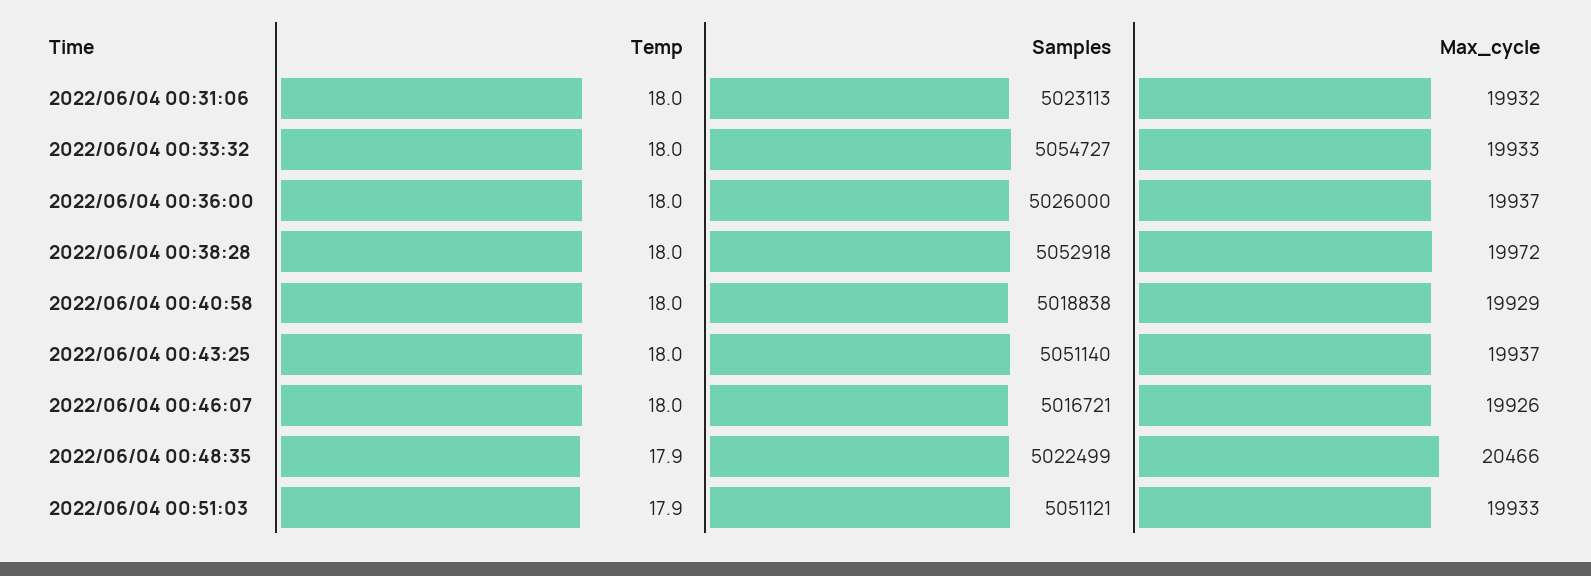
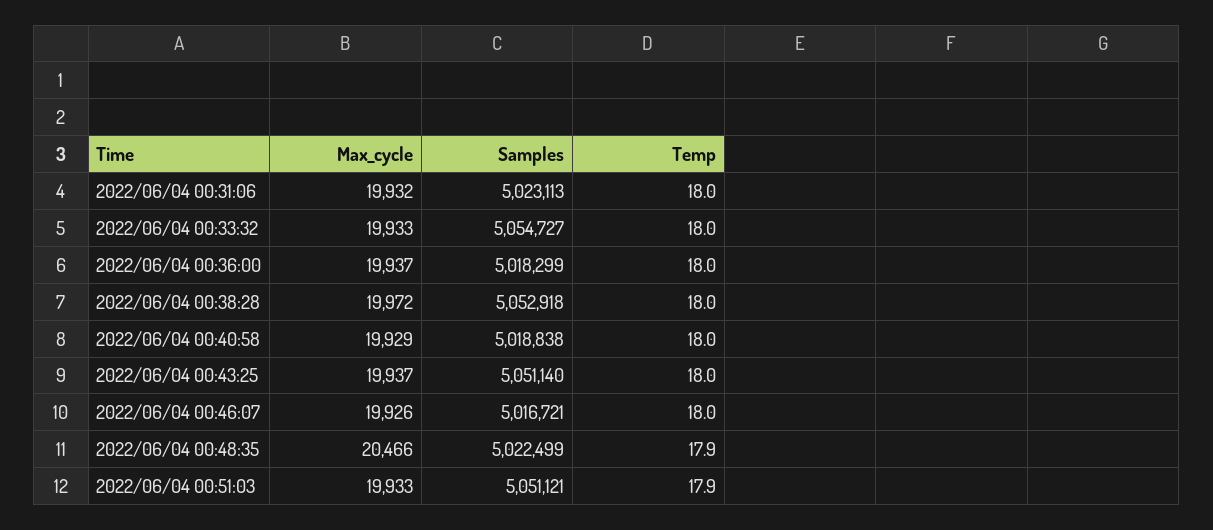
  {
    "Temp": {
      "2022/06/04 00:31:06": 18,
      "2022/06/04 00:33:32": 18,
      "2022/06/04 00:36:00": 18,
      "2022/06/04 00:38:28": 18,
      "2022/06/04 00:40:58": 18,
      "2022/06/04 00:43:25": 18,
      "2022/06/04 00:46:07": 18,
      "2022/06/04 00:48:35": 17.9,
      "2022/06/04 00:51:03": 17.9
    },
    "Samples": {
      "2022/06/04 00:31:06": 5023113,
      "2022/06/04 00:33:32": 5054727,
-     "2022/06/04 00:36:00": 5026000,
+     "2022/06/04 00:36:00": 5018299,
      "2022/06/04 00:38:28": 5052918,
      "2022/06/04 00:40:58": 5018838,
      "2022/06/04 00:43:25": 5051140,
      "2022/06/04 00:46:07": 5016721,
      "2022/06/04 00:48:35": 5022499,
      "2022/06/04 00:51:03": 5051121
    },
    "Max_cycle": {
      "2022/06/04 00:31:06": 19932,
      "2022/06/04 00:33:32": 19933,
      "2022/06/04 00:36:00": 19937,
      "2022/06/04 00:38:28": 19972,
      "2022/06/04 00:40:58": 19929,
      "2022/06/04 00:43:25": 19937,
      "2022/06/04 00:46:07": 19926,
      "2022/06/04 00:48:35": 20466,
      "2022/06/04 00:51:03": 19933
    }
  }

